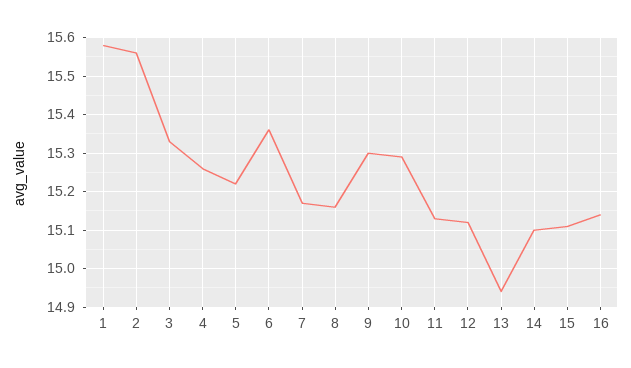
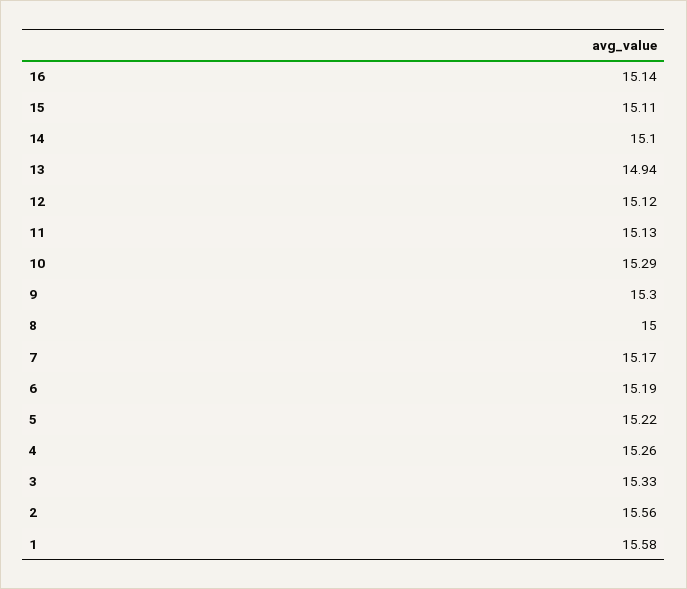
  {
    "1": 15.58,
    "2": 15.56,
    "3": 15.33,
    "4": 15.26,
    "5": 15.22,
-   "6": 15.35,
+   "6": 15.19,
    "7": 15.17,
-   "8": 15.15,
+   "8": 15,
    "9": 15.3,
    "10": 15.29,
    "11": 15.13,
    "12": 15.12,
    "13": 14.94,
    "14": 15.1,
    "15": 15.11,
    "16": 15.14
  }

